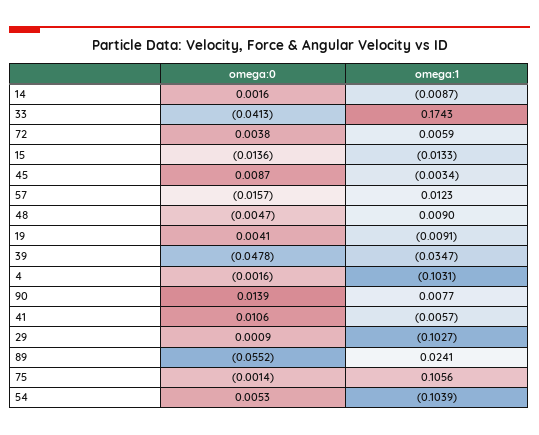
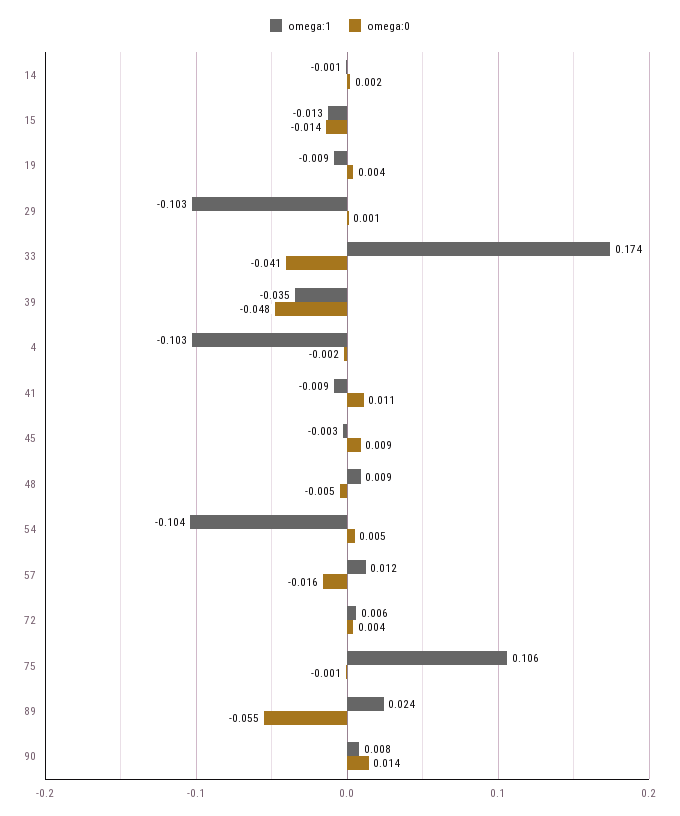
  {
    "omega:0": {
      "14": 0.0016,
      "33": -0.0413,
      "72": 0.0038,
      "15": -0.0136,
      "45": 0.0087,
      "57": -0.0157,
      "48": -0.0047,
      "19": 0.0041,
      "39": -0.0478,
      "4": -0.0016,
      "90": 0.0139,
      "41": 0.0106,
      "29": 0.0009,
      "89": -0.0552,
      "75": -0.0014,
      "54": 0.0053
    },
    "omega:1": {
-     "14": -0.0087,
+     "14": -0.001,
      "33": 0.1743,
      "72": 0.0059,
      "15": -0.0133,
      "45": -0.0034,
      "57": 0.0123,
      "48": 0.009,
      "19": -0.0091,
      "39": -0.0347,
      "4": -0.1031,
      "90": 0.0077,
-     "41": -0.0057,
+     "41": -0.009,
      "29": -0.1027,
      "89": 0.0241,
      "75": 0.1056,
      "54": -0.1039
    }
  }

